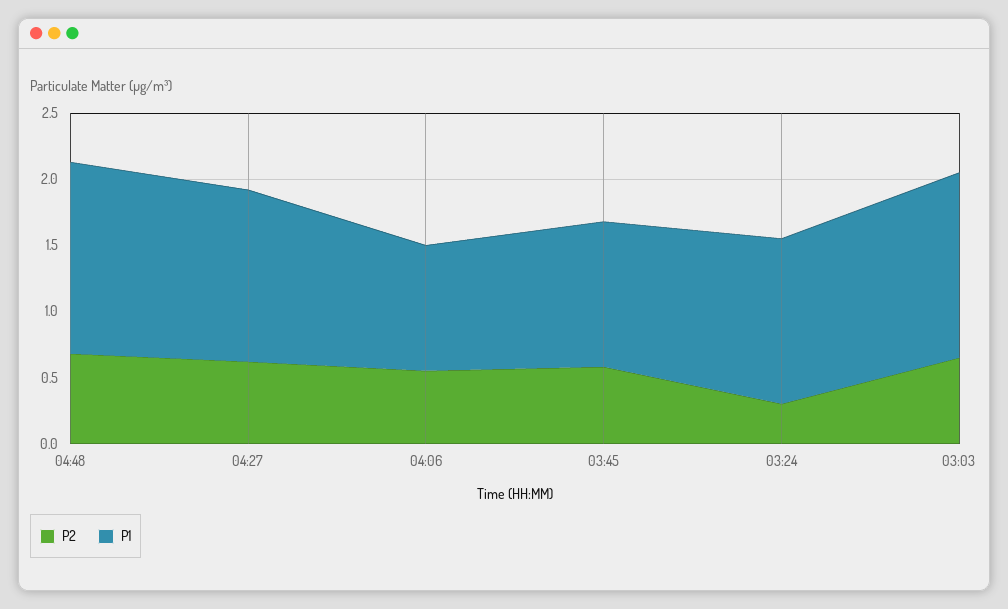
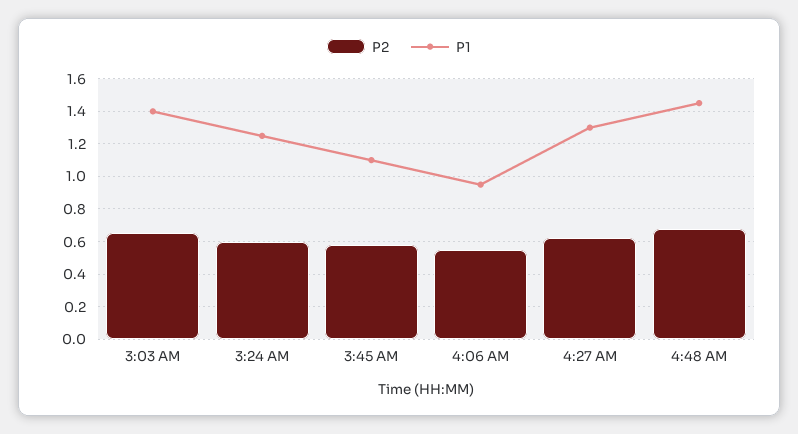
  {
    "P2": {
      "04:48": 0.7,
      "04:27": 0.6,
      "04:06": 0.55,
      "03:45": 0.6,
-     "03:24": 0.3,
+     "03:24": 0.6,
      "03:03": 0.65
    },
    "P1": {
      "04:48": 1.45,
      "04:27": 1.3,
      "04:06": 0.95,
      "03:45": 1.1,
      "03:24": 1.25,
      "03:03": 1.4
    }
  }

